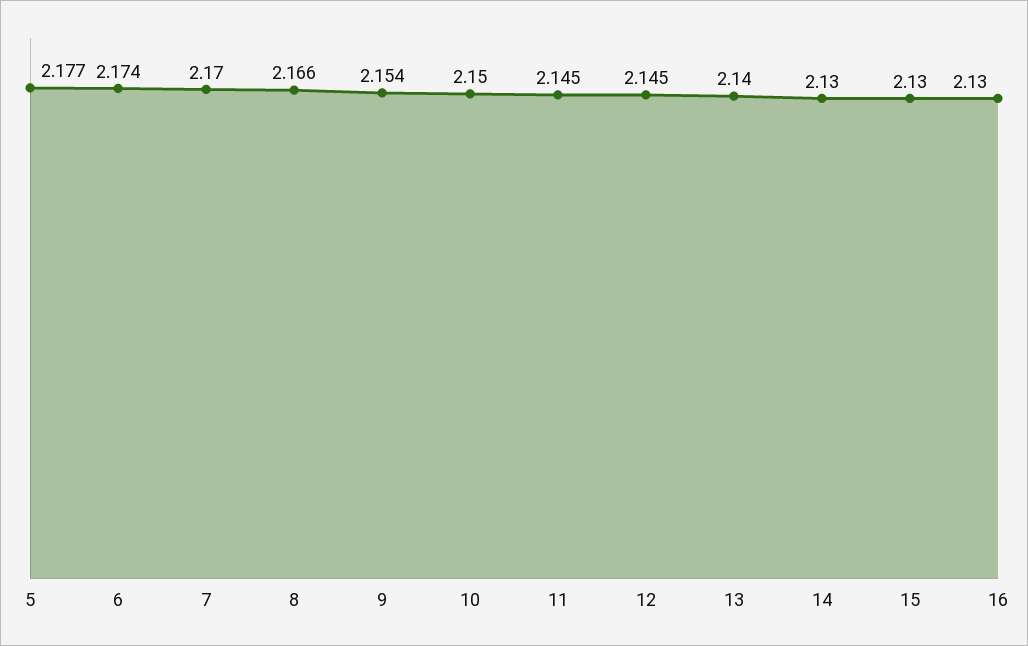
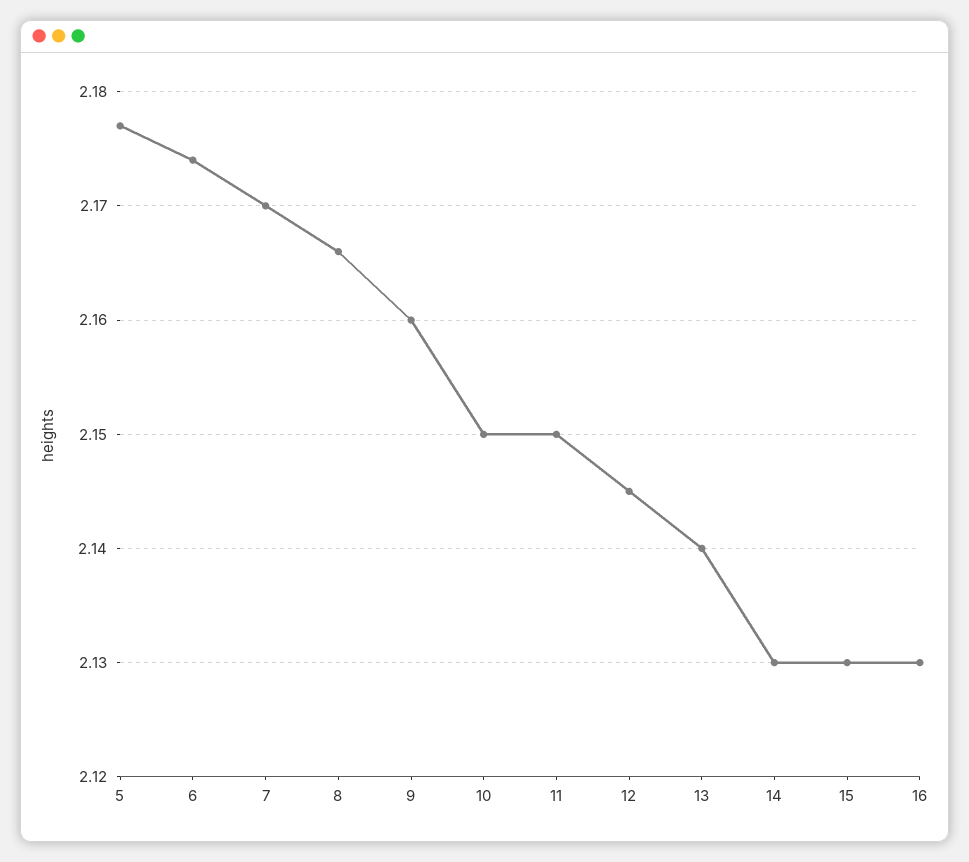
  {
    "5": 2.177,
    "6": 2.174,
    "7": 2.17,
    "8": 2.166,
-   "9": 2.154,
+   "9": 2.16,
    "10": 2.15,
-   "11": 2.145,
+   "11": 2.15,
    "12": 2.145,
    "13": 2.14,
    "14": 2.13,
    "15": 2.13,
    "16": 2.13
  }

